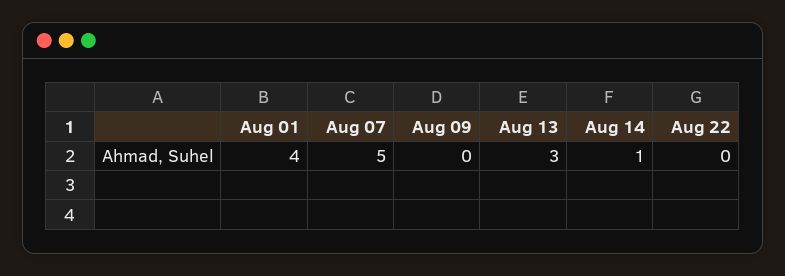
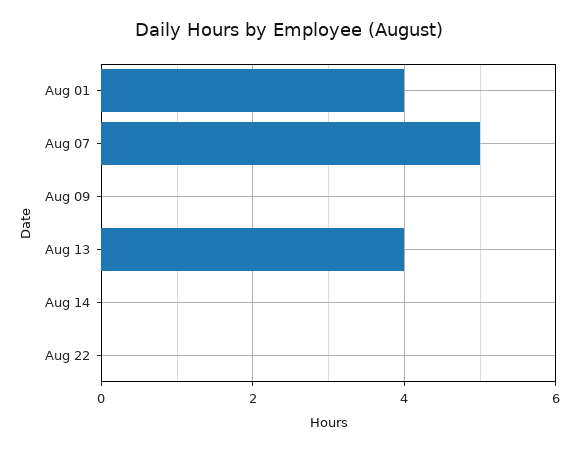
  {
    "Aug 01": 4,
    "Aug 07": 5,
    "Aug 09": 0,
-   "Aug 13": 3,
+   "Aug 13": 4,
-   "Aug 14": 1,
+   "Aug 14": 0,
    "Aug 22": 0
  }

